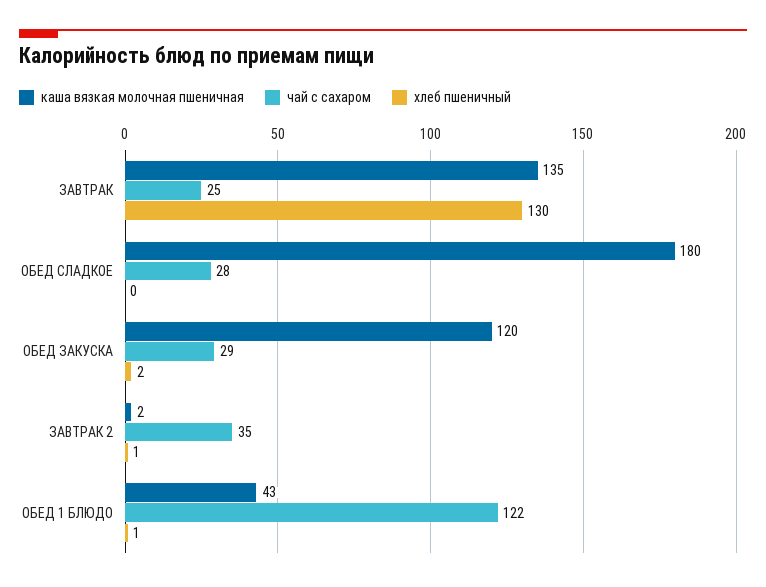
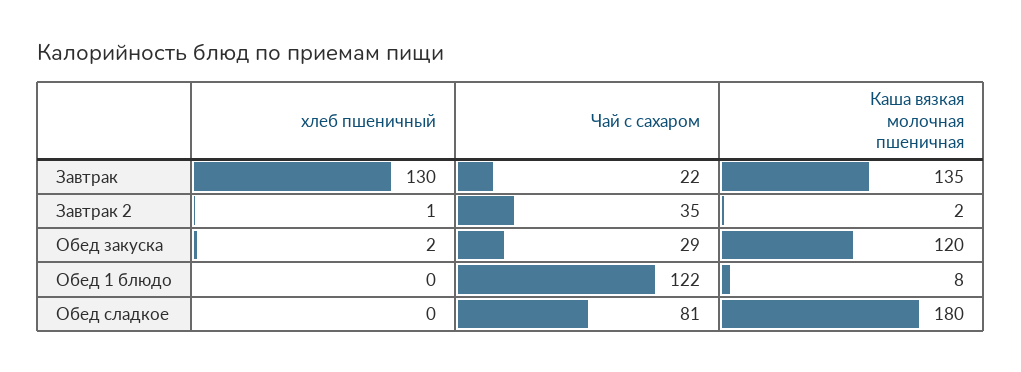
  {
    "каша вязкая молочная пшеничная": {
      "ЗАВТРАК": 135,
      "ОБЕД СЛАДКОЕ": 180,
      "ОБЕД ЗАКУСКА": 120,
      "ЗАВТРАК 2": 2,
-     "ОБЕД 1 БЛЮДО": 43
+     "ОБЕД 1 БЛЮДО": 8
    },
    "чай с сахаром": {
-     "ЗАВТРАК": 25,
+     "ЗАВТРАК": 22,
-     "ОБЕД СЛАДКОЕ": 28,
+     "ОБЕД СЛАДКОЕ": 81,
      "ОБЕД ЗАКУСКА": 29,
      "ЗАВТРАК 2": 35,
      "ОБЕД 1 БЛЮДО": 122
    },
    "хлеб пшеничный": {
      "ЗАВТРАК": 130,
      "ОБЕД СЛАДКОЕ": 0,
      "ОБЕД ЗАКУСКА": 2,
      "ЗАВТРАК 2": 1,
-     "ОБЕД 1 БЛЮДО": 1
+     "ОБЕД 1 БЛЮДО": 0
    }
  }

